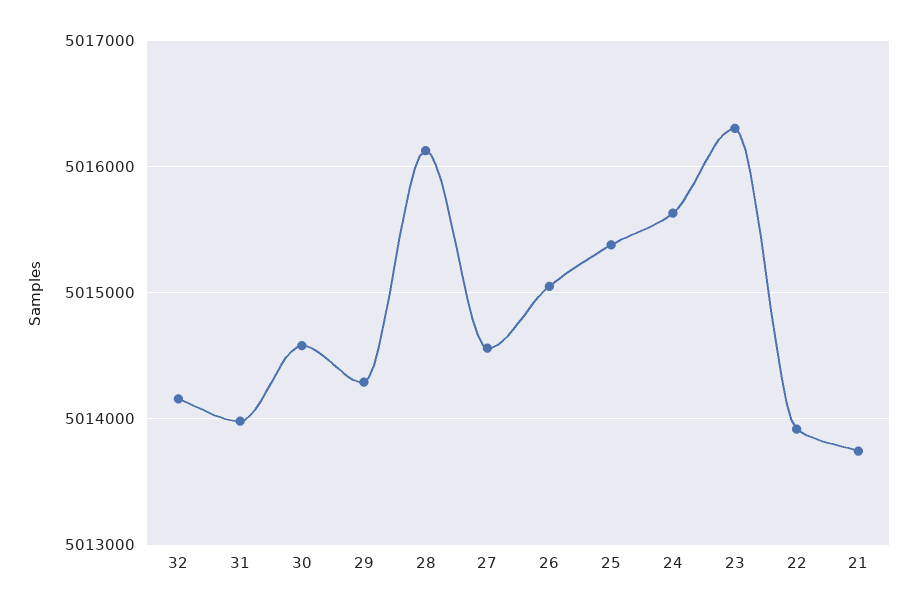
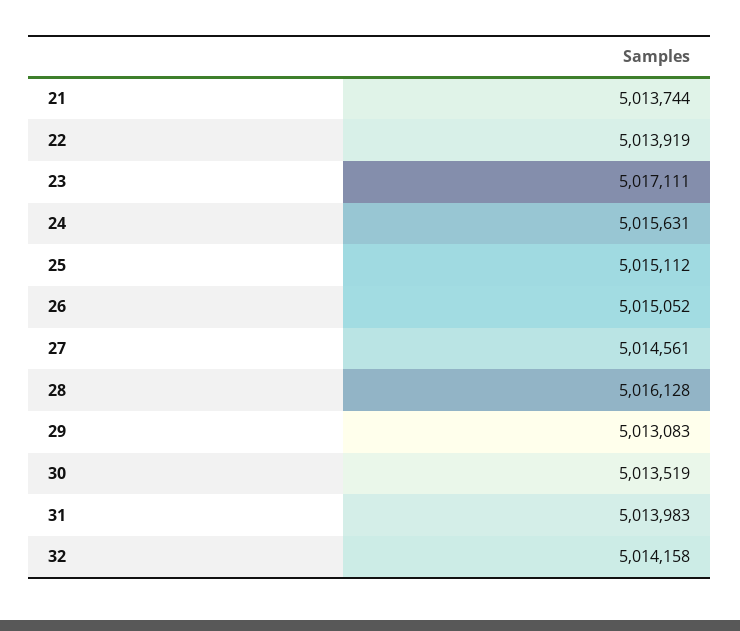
  {
    "32": 5014158,
    "31": 5013983,
-   "30": 5014600,
+   "30": 5013519,
-   "29": 5014300,
+   "29": 5013083,
    "28": 5016128,
    "27": 5014561,
    "26": 5015052,
-   "25": 5015400,
+   "25": 5015112,
    "24": 5015631,
-   "23": 5016300,
+   "23": 5017111,
    "22": 5013919,
    "21": 5013744
  }

